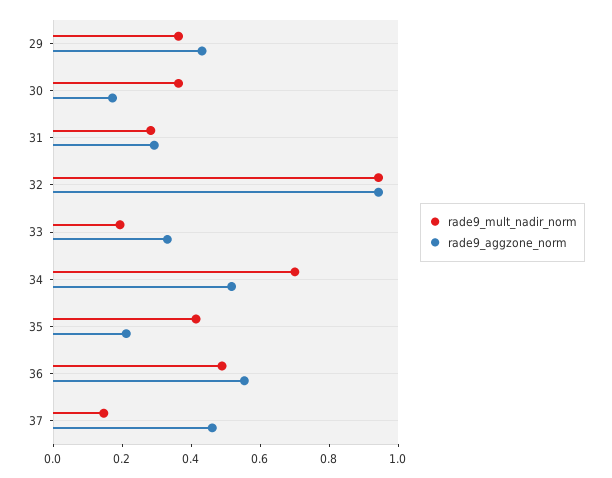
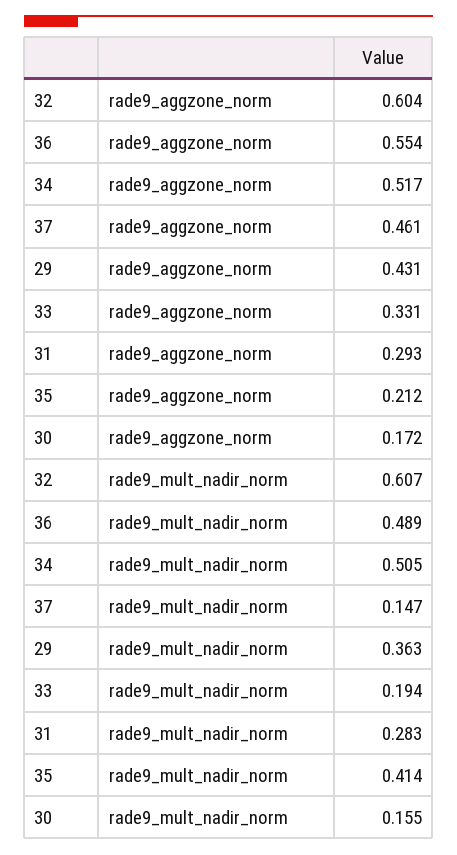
  {
    "rade9_mult_nadir_norm": {
      "29": 0.363,
-     "30": 0.35,
+     "30": 0.155,
      "31": 0.283,
-     "32": 0.95,
+     "32": 0.607,
      "33": 0.194,
-     "34": 0.7,
+     "34": 0.505,
      "35": 0.414,
      "36": 0.489,
      "37": 0.147
    },
    "rade9_aggzone_norm": {
      "29": 0.431,
      "30": 0.172,
      "31": 0.293,
-     "32": 0.95,
+     "32": 0.604,
      "33": 0.331,
      "34": 0.517,
      "35": 0.212,
      "36": 0.554,
      "37": 0.461
    }
  }

